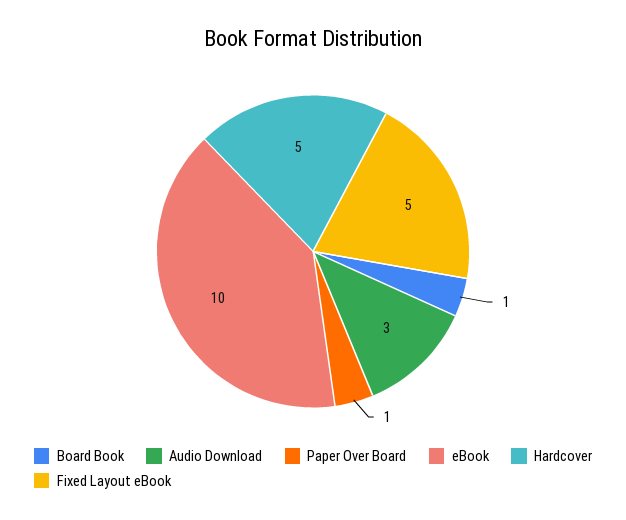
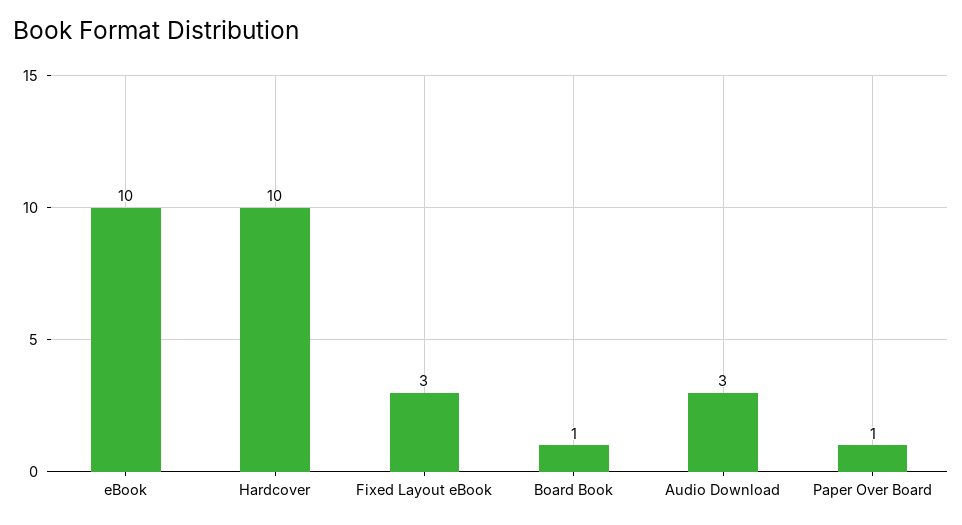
  {
    "Board Book": 1,
    "Audio Download": 3,
    "Paper Over Board": 1,
    "eBook": 10,
-   "Hardcover": 5,
+   "Hardcover": 10,
-   "Fixed Layout eBook": 5
+   "Fixed Layout eBook": 3
  }

